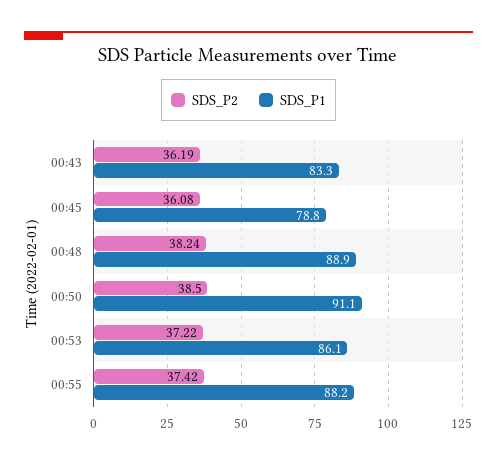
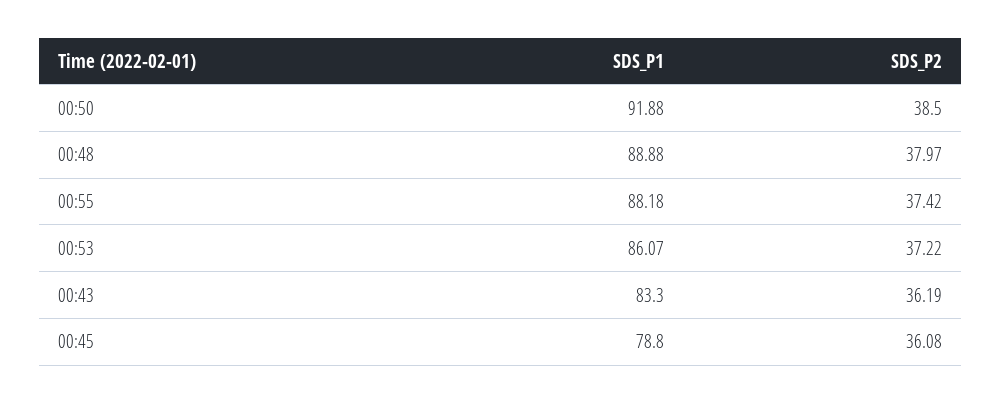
  {
    "SDS_P2": {
      "00:43": 36.19,
      "00:45": 36.08,
-     "00:48": 38.24,
+     "00:48": 37.97,
      "00:50": 38.5,
      "00:53": 37.22,
      "00:55": 37.42
    },
    "SDS_P1": {
      "00:43": 83.3,
      "00:45": 78.8,
      "00:48": 88.88,
-     "00:50": 91.1,
+     "00:50": 91.88,
      "00:53": 86.07,
      "00:55": 88.18
    }
  }

